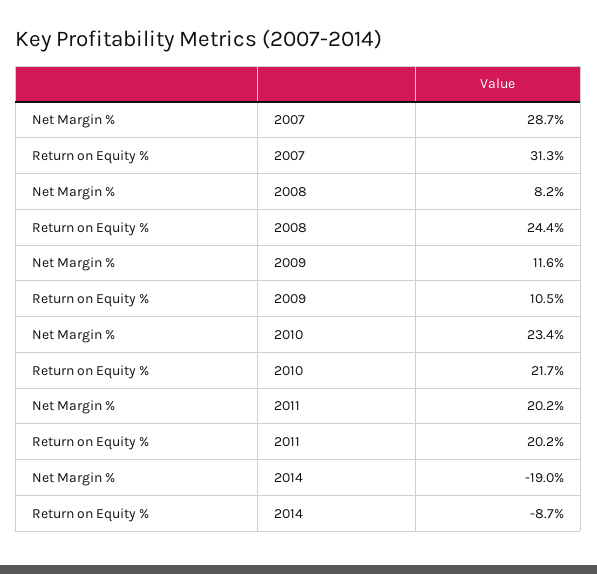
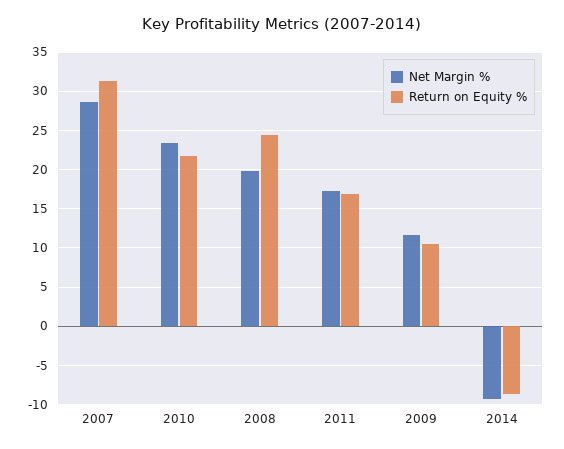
  {
    "Net Margin %": {
      "2007": 28.7,
-     "2008": 8.2,
+     "2008": 20,
      "2009": 11.6,
      "2010": 23.4,
-     "2011": 20.2,
+     "2011": 17,
-     "2014": -19
+     "2014": -9
    },
    "Return on Equity %": {
      "2007": 31.3,
      "2008": 24.4,
      "2009": 10.5,
      "2010": 21.7,
-     "2011": 20.2,
+     "2011": 17,
      "2014": -8.7
    }
  }

